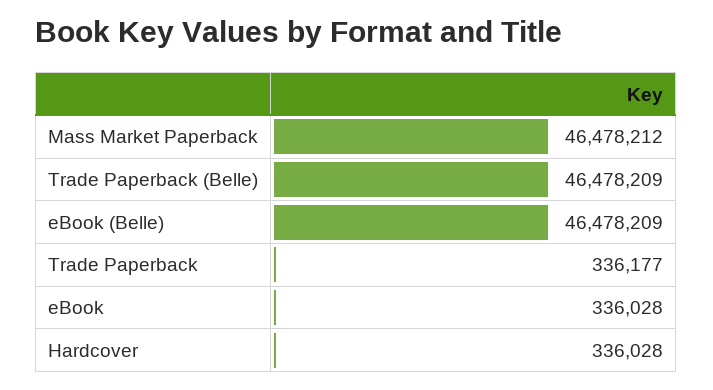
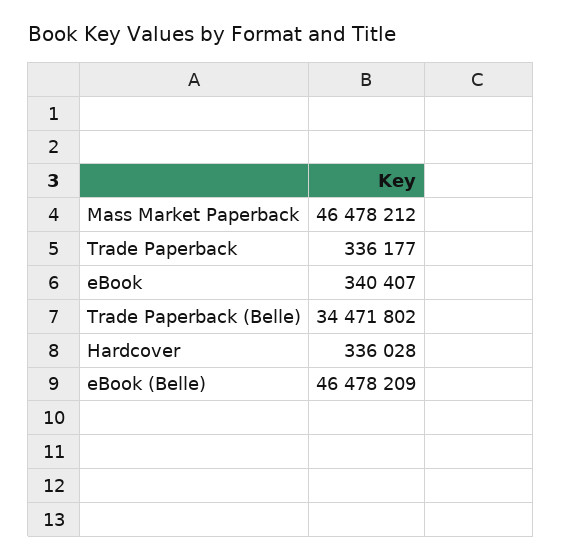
  {
    "Mass Market Paperback": 46478212,
-   "Trade Paperback (Belle)": 46478209,
+   "Trade Paperback (Belle)": 34471802,
    "eBook (Belle)": 46478209,
    "Trade Paperback": 336177,
-   "eBook": 336028,
+   "eBook": 340407,
    "Hardcover": 336028
  }

